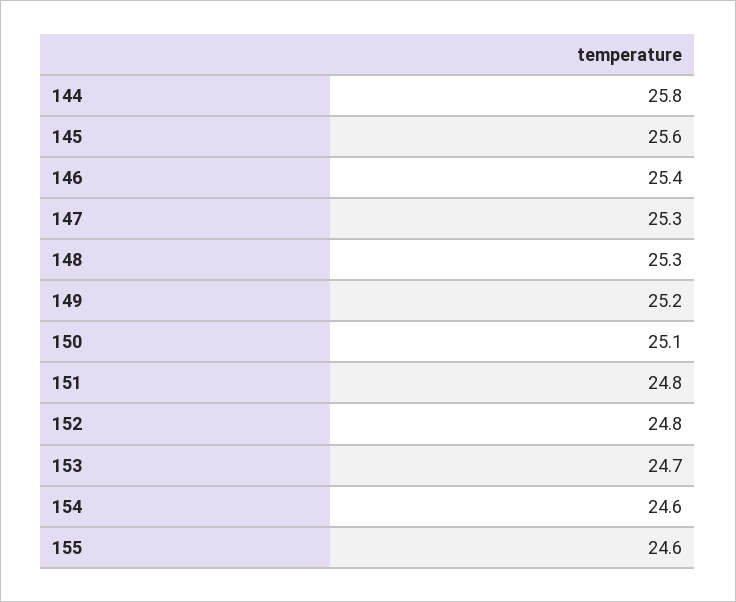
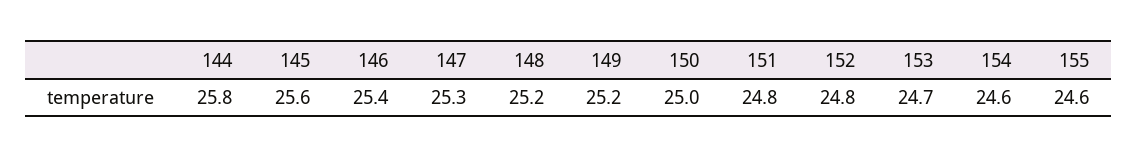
  {
    "144": 25.8,
    "145": 25.6,
    "146": 25.4,
    "147": 25.3,
-   "148": 25.3,
+   "148": 25.2,
    "149": 25.2,
-   "150": 25.1,
+   "150": 25,
    "151": 24.8,
    "152": 24.8,
    "153": 24.7,
    "154": 24.6,
    "155": 24.6
  }

